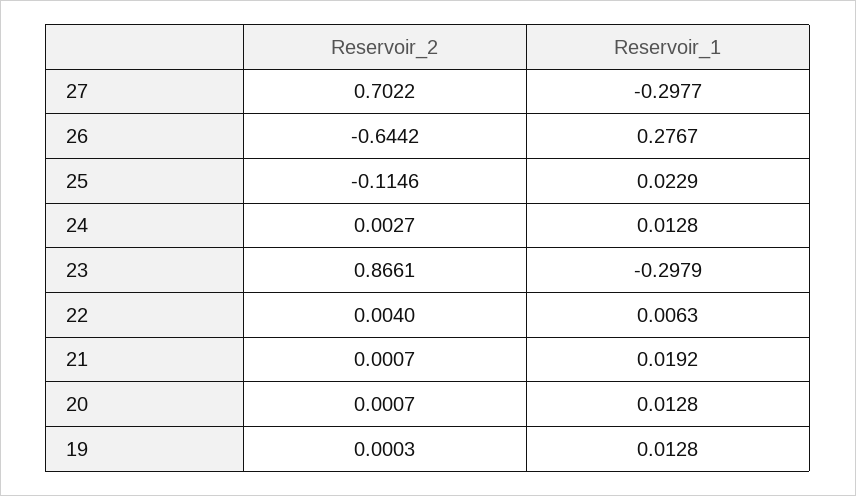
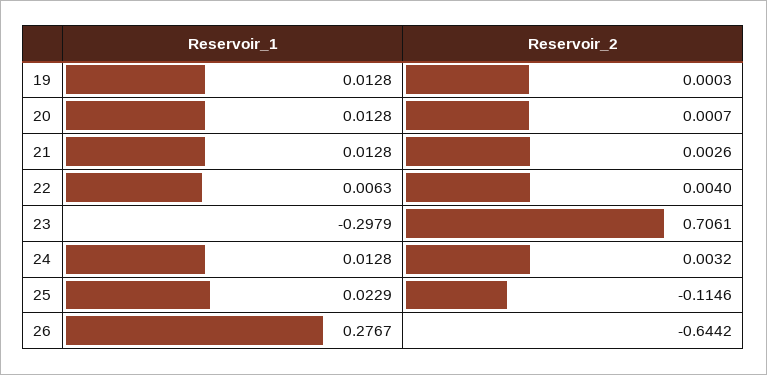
  {
    "Reservoir_2": {
-     "27": 0.7022,
      "26": -0.6442,
      "25": -0.1146,
-     "24": 0.0027,
+     "24": 0.0032,
-     "23": 0.8661,
+     "23": 0.7061,
      "22": 0.004,
-     "21": 0.0007,
+     "21": 0.0026,
      "20": 0.0007,
      "19": 0.0003
    },
    "Reservoir_1": {
-     "27": -0.2977,
      "26": 0.2767,
      "25": 0.0229,
      "24": 0.0128,
      "23": -0.2979,
      "22": 0.0063,
-     "21": 0.0192,
+     "21": 0.0128,
      "20": 0.0128,
      "19": 0.0128
    }
  }

